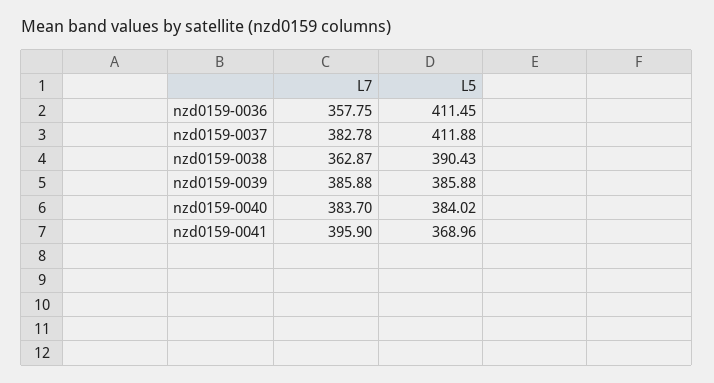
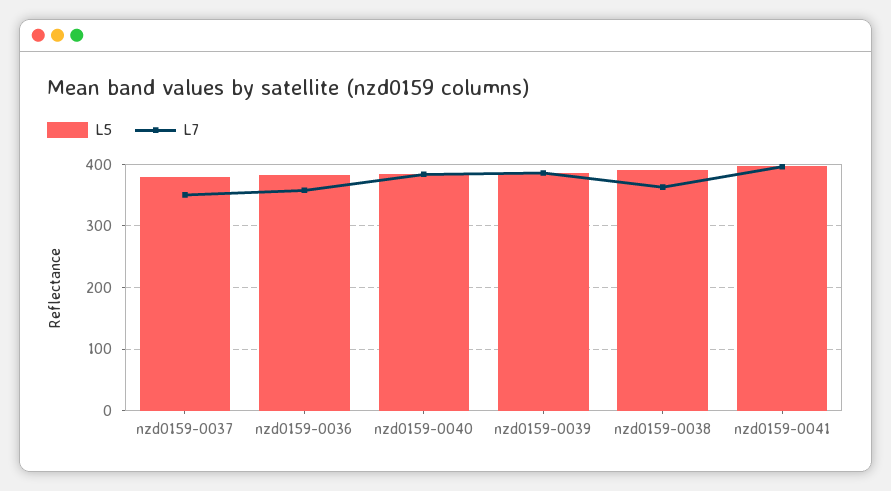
  {
    "L7": {
      "nzd0159-0036": 357.75,
-     "nzd0159-0037": 382.78,
+     "nzd0159-0037": 350,
      "nzd0159-0038": 362.87,
      "nzd0159-0039": 385.88,
      "nzd0159-0040": 383.7,
      "nzd0159-0041": 395.9
    },
    "L5": {
-     "nzd0159-0036": 411.45,
+     "nzd0159-0036": 380,
-     "nzd0159-0037": 411.88,
+     "nzd0159-0037": 380,
      "nzd0159-0038": 390.43,
      "nzd0159-0039": 385.88,
      "nzd0159-0040": 384.02,
-     "nzd0159-0041": 368.96
+     "nzd0159-0041": 400
    }
  }

